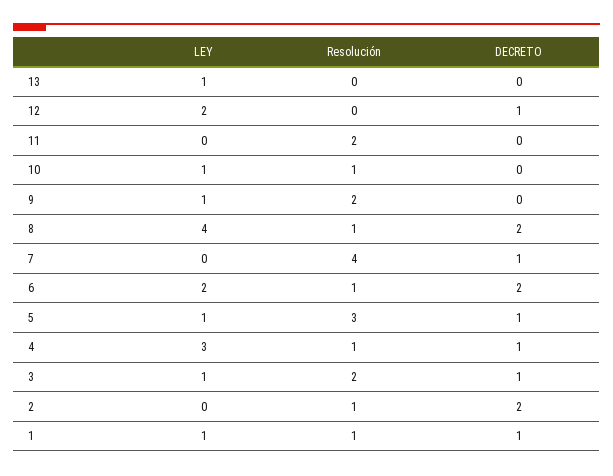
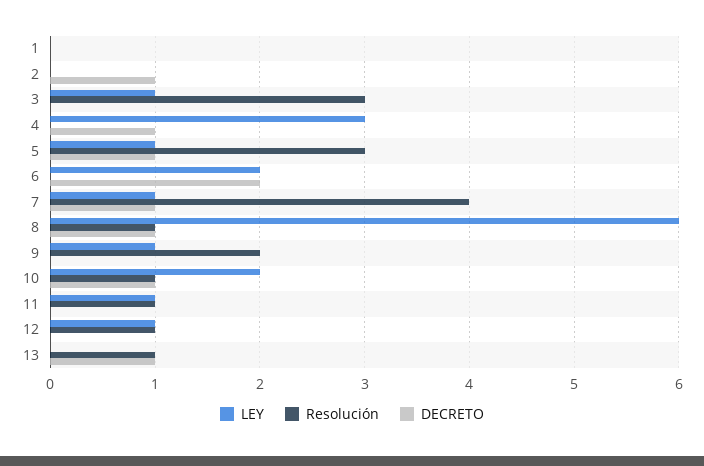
  {
    "LEY": {
-     "13": 1,
+     "13": 0,
-     "12": 2,
+     "12": 1,
-     "11": 0,
+     "11": 1,
-     "10": 1,
+     "10": 2,
      "9": 1,
-     "8": 4,
+     "8": 6,
-     "7": 0,
+     "7": 1,
      "6": 2,
      "5": 1,
      "4": 3,
      "3": 1,
      "2": 0,
-     "1": 1
+     "1": 0
    },
    "Resolución": {
-     "13": 0,
+     "13": 1,
-     "12": 0,
+     "12": 1,
-     "11": 2,
+     "11": 1,
      "10": 1,
      "9": 2,
      "8": 1,
      "7": 4,
-     "6": 1,
+     "6": 0,
      "5": 3,
-     "4": 1,
+     "4": 0,
-     "3": 2,
+     "3": 3,
-     "2": 1,
+     "2": 0,
-     "1": 1
+     "1": 0
    },
    "DECRETO": {
-     "13": 0,
+     "13": 1,
-     "12": 1,
+     "12": 0,
      "11": 0,
-     "10": 0,
+     "10": 1,
      "9": 0,
-     "8": 2,
+     "8": 1,
      "7": 1,
      "6": 2,
      "5": 1,
      "4": 1,
-     "3": 1,
+     "3": 0,
-     "2": 2,
+     "2": 1,
-     "1": 1
+     "1": 0
    }
  }

